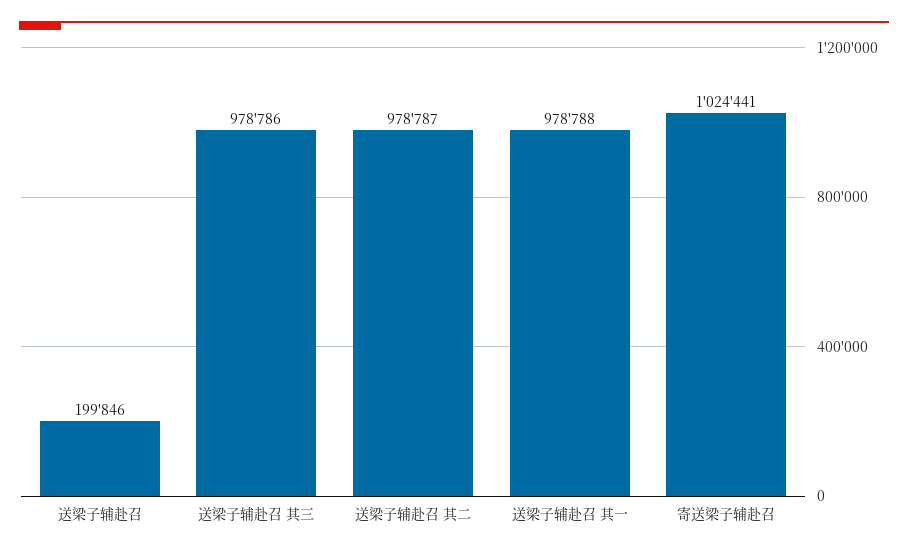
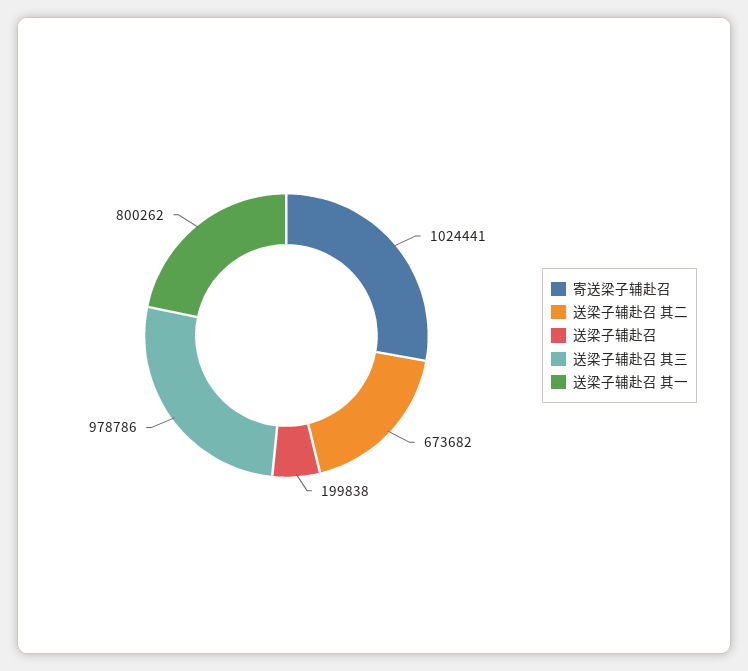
  {
-   "送梁子辅赴召": 199846,
+   "送梁子辅赴召": 199838,
    "送梁子辅赴召 其三": 978786,
-   "送梁子辅赴召 其二": 978787,
+   "送梁子辅赴召 其二": 673682,
-   "送梁子辅赴召 其一": 978788,
+   "送梁子辅赴召 其一": 800262,
    "寄送梁子辅赴召": 1024441
  }

